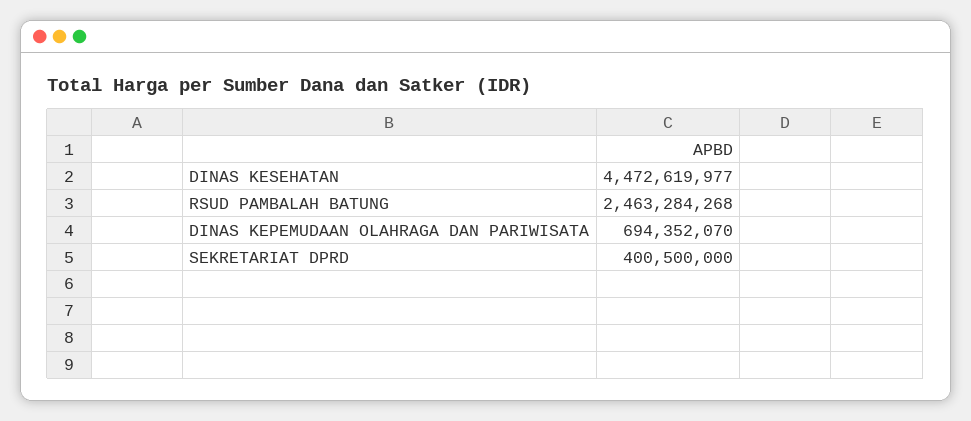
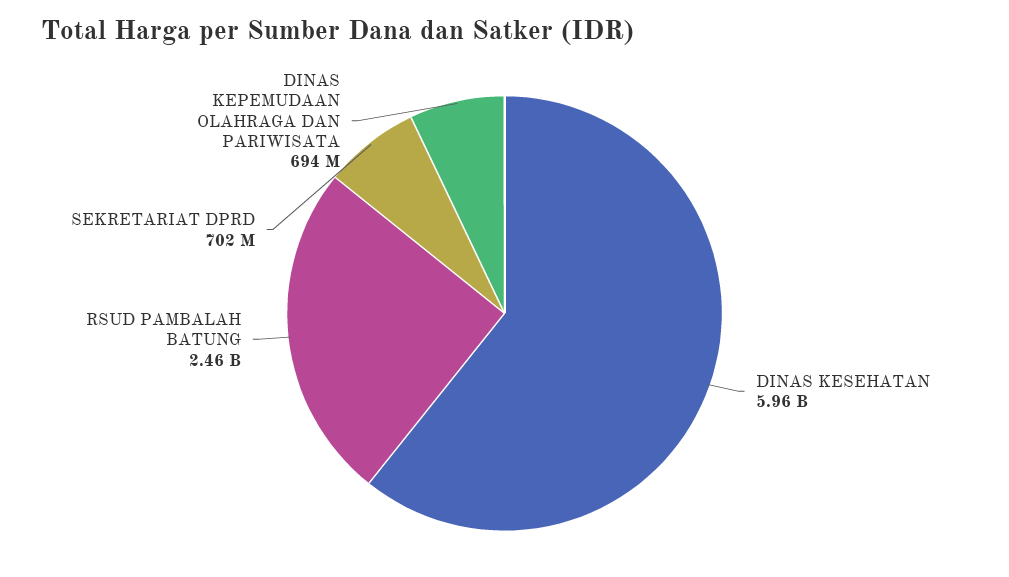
  {
-   "DINAS KESEHATAN": 4472619977,
+   "DINAS KESEHATAN": 5960000000,
    "RSUD PAMBALAH BATUNG": 2463284268,
    "DINAS KEPEMUDAAN OLAHRAGA DAN PARIWISATA": 694352070,
-   "SEKRETARIAT DPRD": 400500000
+   "SEKRETARIAT DPRD": 702000000
  }

